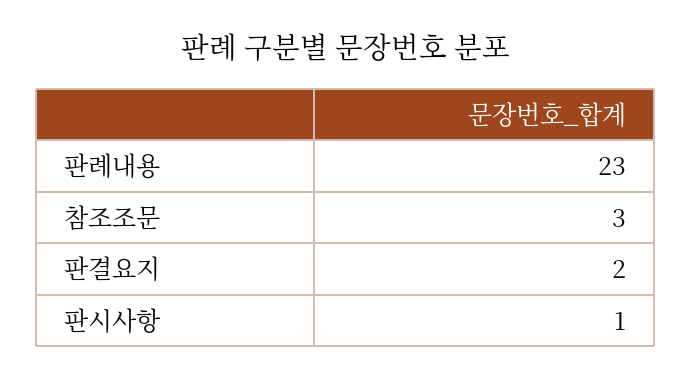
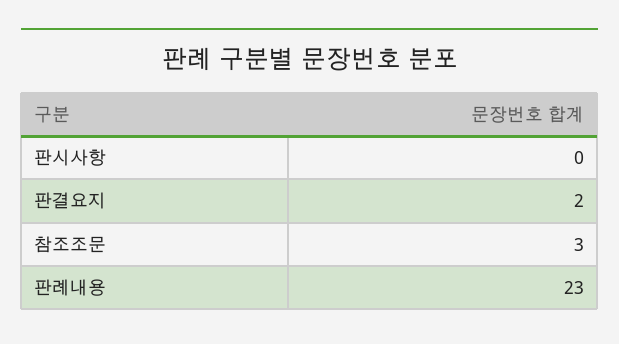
  {
    "판례내용": 23,
    "참조조문": 3,
    "판결요지": 2,
-   "판시사항": 1
+   "판시사항": 0
  }

